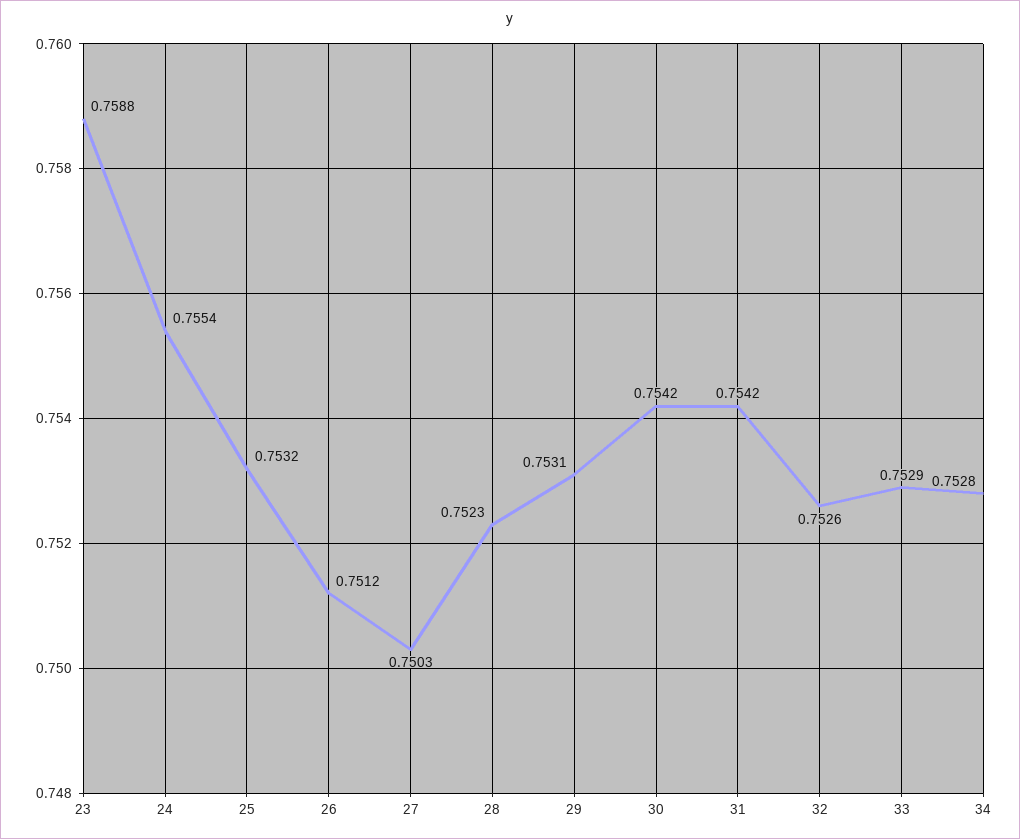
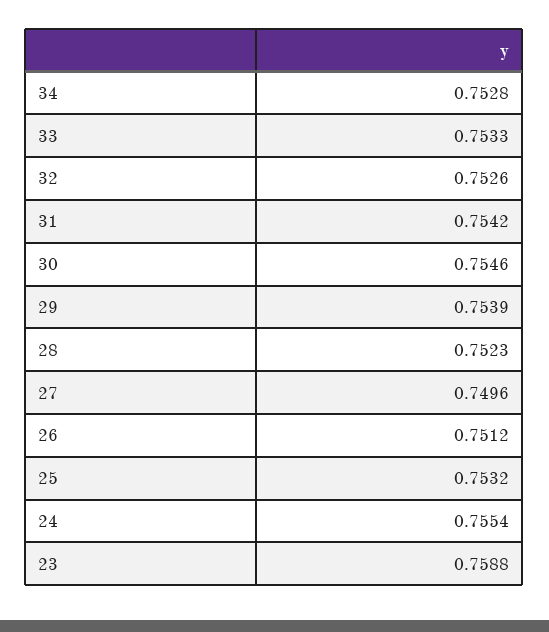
  {
    "23": 0.7588,
    "24": 0.7554,
    "25": 0.7532,
    "26": 0.7512,
-   "27": 0.7503,
+   "27": 0.7496,
    "28": 0.7523,
-   "29": 0.7531,
+   "29": 0.7539,
-   "30": 0.7542,
+   "30": 0.7546,
    "31": 0.7542,
    "32": 0.7526,
-   "33": 0.7529,
+   "33": 0.7533,
    "34": 0.7528
  }

